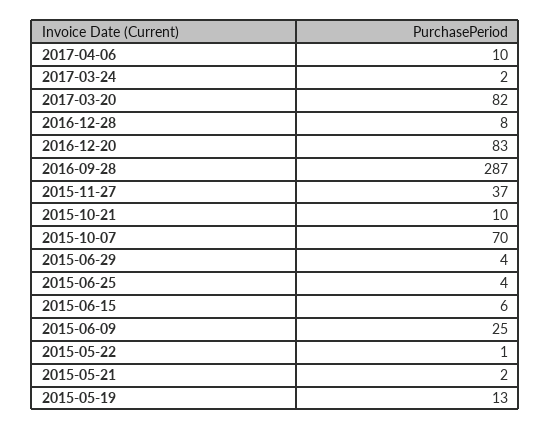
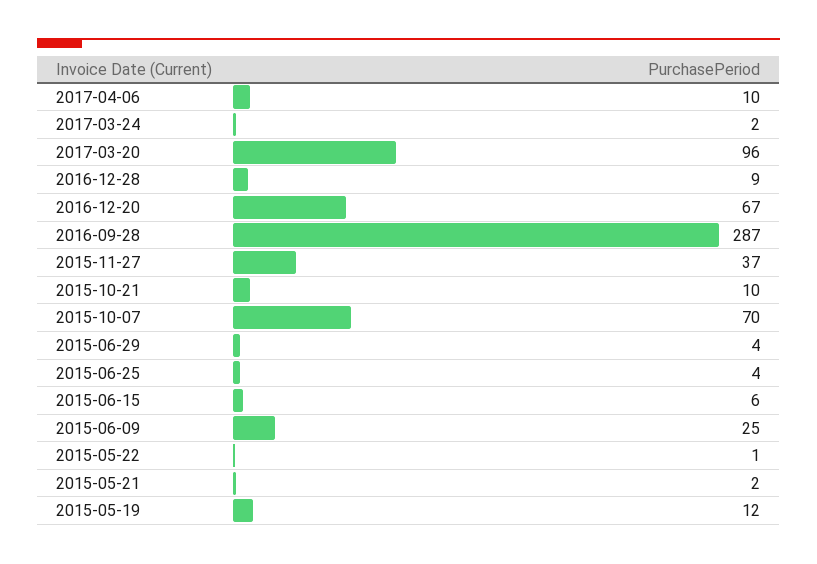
  {
    "2017-04-06": 10,
    "2017-03-24": 2,
-   "2017-03-20": 82,
+   "2017-03-20": 96,
-   "2016-12-28": 8,
+   "2016-12-28": 9,
-   "2016-12-20": 83,
+   "2016-12-20": 67,
    "2016-09-28": 287,
    "2015-11-27": 37,
    "2015-10-21": 10,
    "2015-10-07": 70,
    "2015-06-29": 4,
    "2015-06-25": 4,
    "2015-06-15": 6,
    "2015-06-09": 25,
    "2015-05-22": 1,
    "2015-05-21": 2,
-   "2015-05-19": 13
+   "2015-05-19": 12
  }

